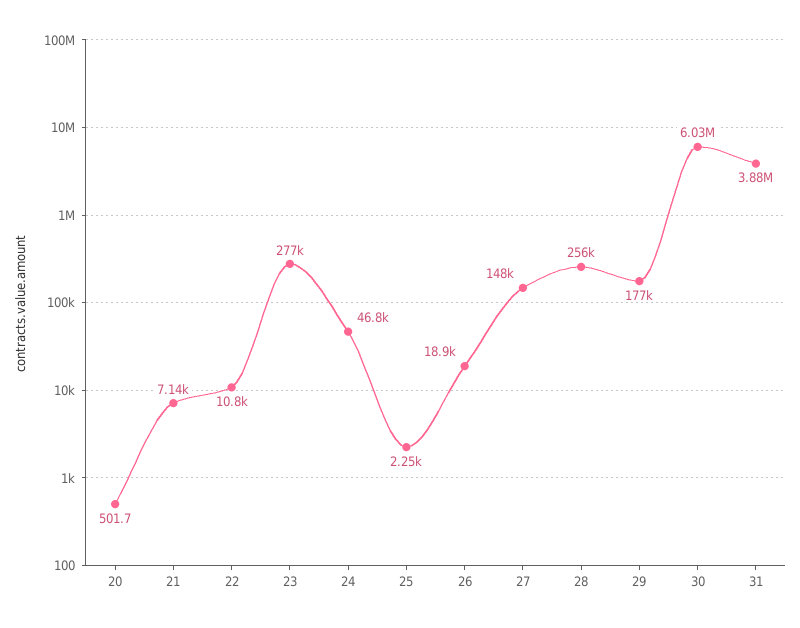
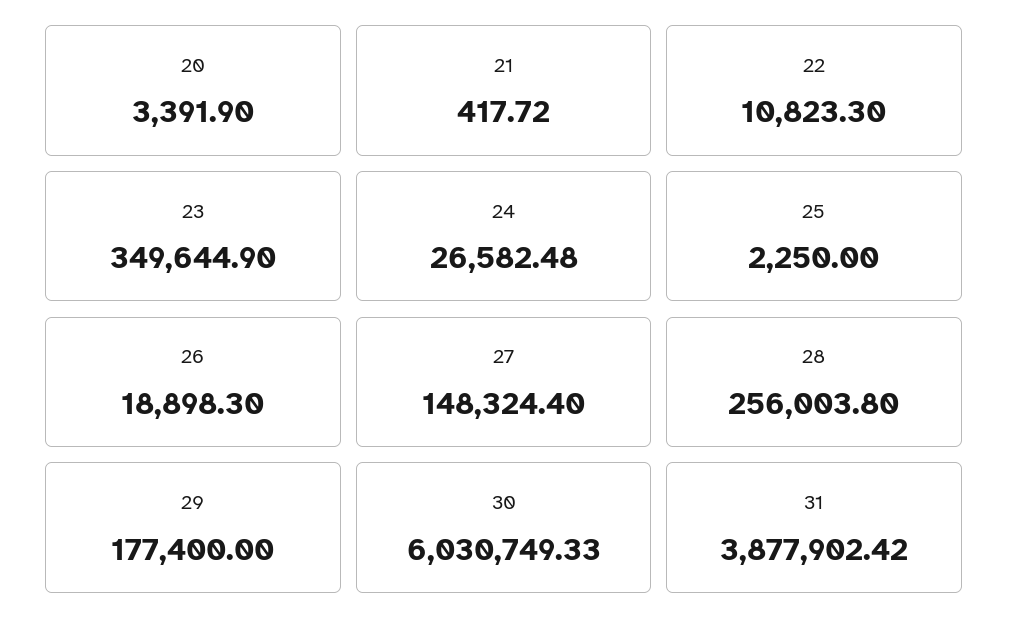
  {
-   "20": 501.7,
+   "20": 3391.9,
-   "21": 7140,
+   "21": 417.72,
    "22": 10823.3,
-   "23": 277000,
+   "23": 349644.9,
-   "24": 46800,
+   "24": 26582.48,
    "25": 2250,
    "26": 18898.3,
    "27": 148324.4,
    "28": 256003.8,
    "29": 177400,
    "30": 6030749.33,
    "31": 3877902.42
  }

